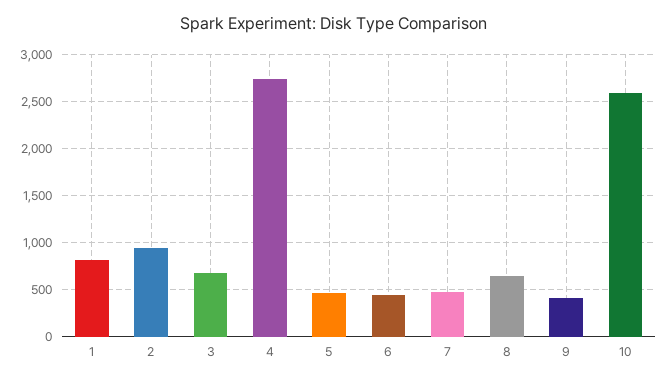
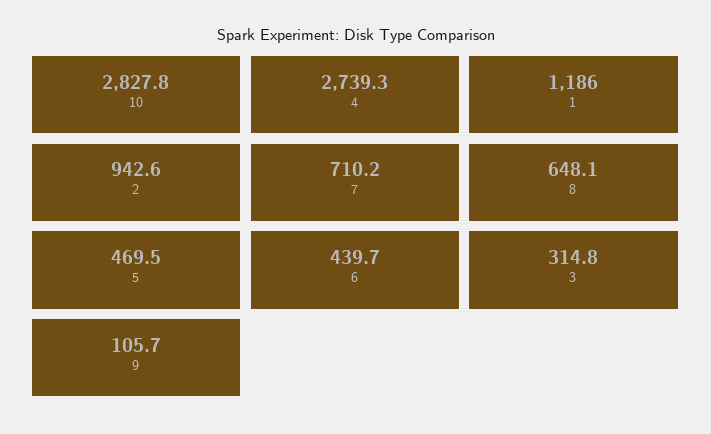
  {
-   "1": 800,
+   "1": 1186,
    "2": 942.6,
-   "3": 700,
+   "3": 314.8,
    "4": 2739.3,
    "5": 469.5,
    "6": 439.7,
-   "7": 500,
+   "7": 710.2,
    "8": 648.1,
-   "9": 400,
+   "9": 105.7,
-   "10": 2600
+   "10": 2827.8
  }

